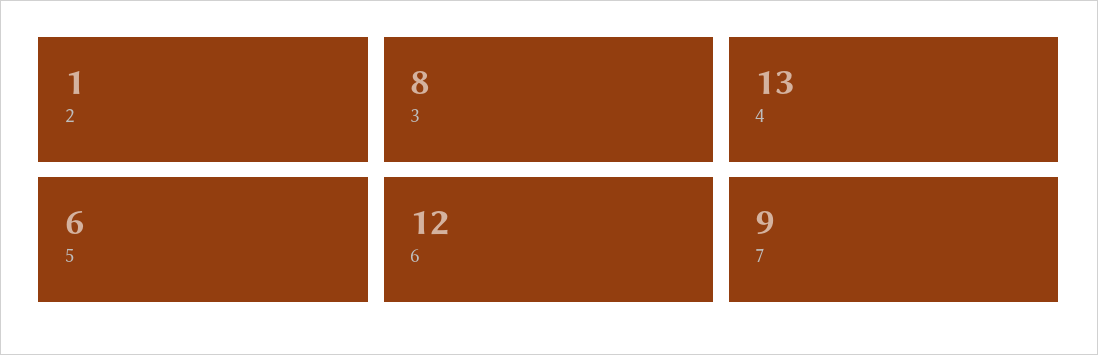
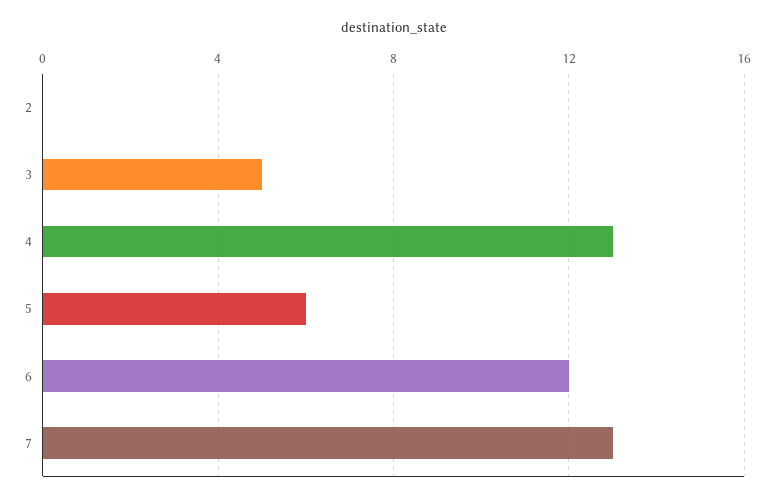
  {
-   "2": 1,
+   "2": 0,
-   "3": 8,
+   "3": 5,
    "4": 13,
    "5": 6,
    "6": 12,
-   "7": 9
+   "7": 13
  }

